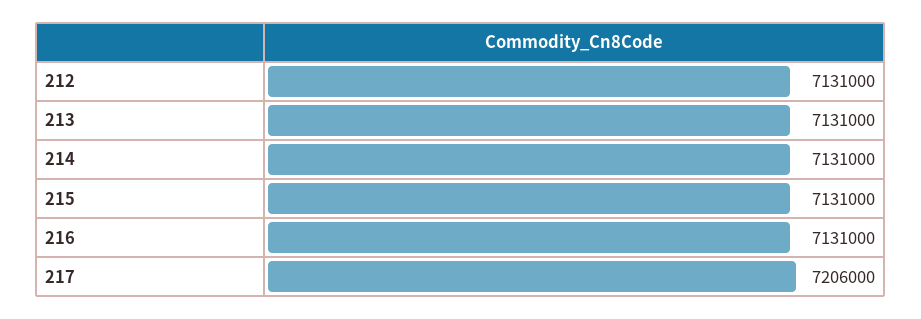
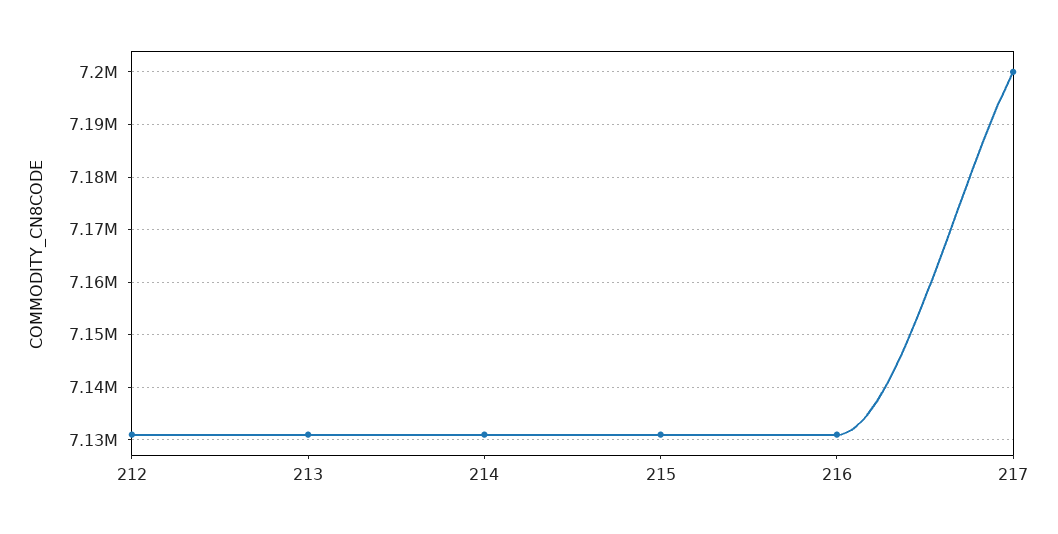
  {
    "212": 7131000,
    "213": 7131000,
    "214": 7131000,
    "215": 7131000,
    "216": 7131000,
-   "217": 7206000
+   "217": 7200000
  }

